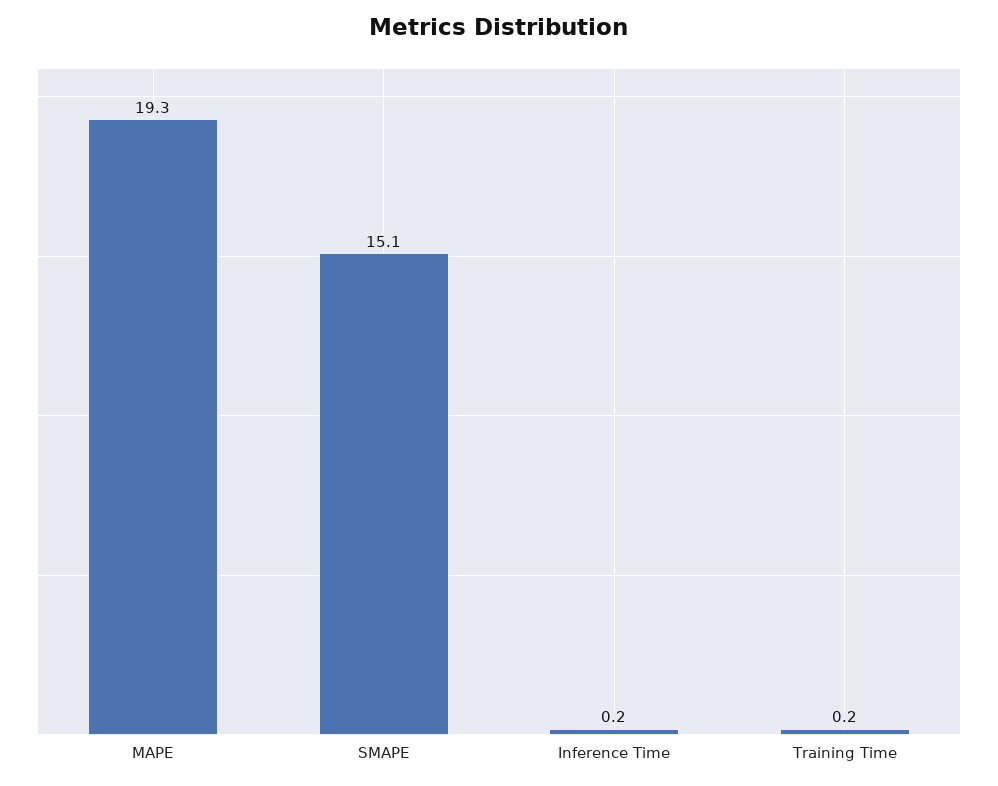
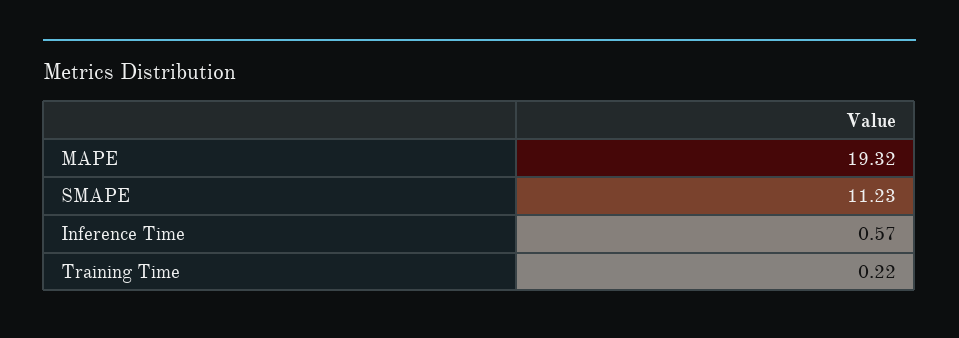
  {
    "MAPE": 19.32,
-   "SMAPE": 15.1,
+   "SMAPE": 11.23,
-   "Inference Time": 0.2,
+   "Inference Time": 0.57,
    "Training Time": 0.22
  }

